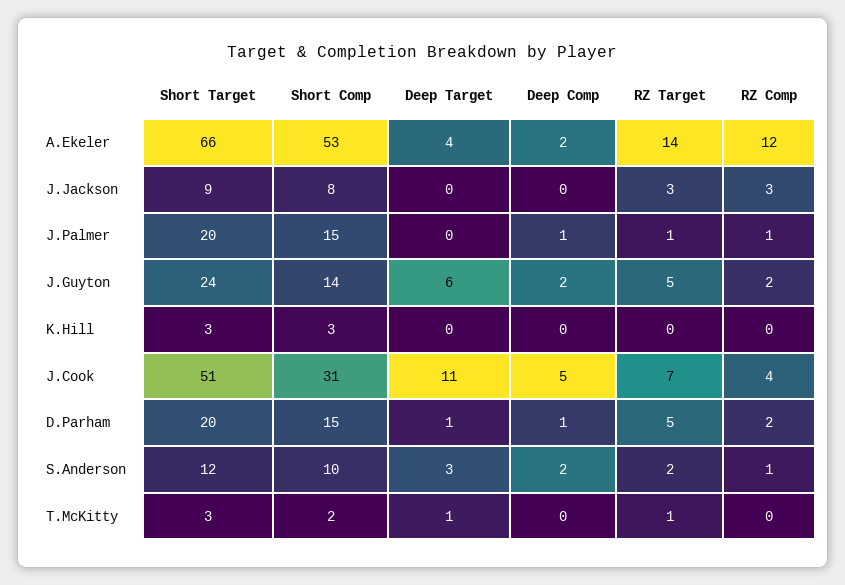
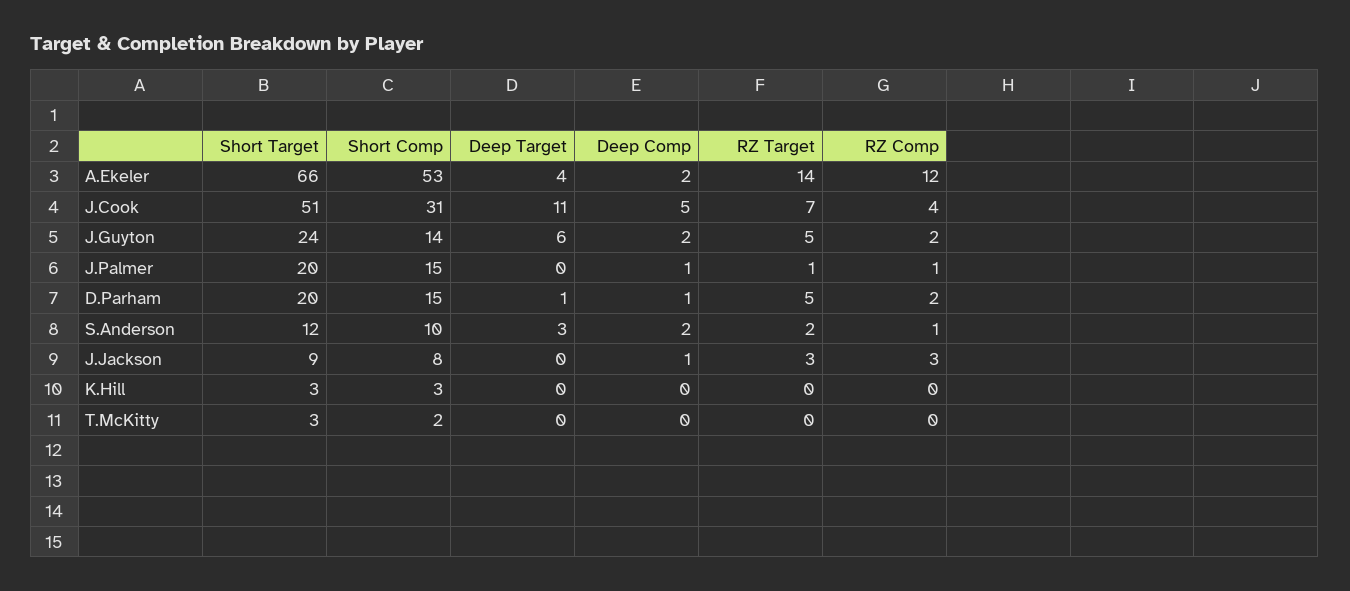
  {
    "Short Target": {
      "A.Ekeler": 66,
      "J.Jackson": 9,
      "J.Palmer": 20,
      "J.Guyton": 24,
      "K.Hill": 3,
      "J.Cook": 51,
      "D.Parham": 20,
      "S.Anderson": 12,
      "T.McKitty": 3
    },
    "Short Comp": {
      "A.Ekeler": 53,
      "J.Jackson": 8,
      "J.Palmer": 15,
      "J.Guyton": 14,
      "K.Hill": 3,
      "J.Cook": 31,
      "D.Parham": 15,
      "S.Anderson": 10,
      "T.McKitty": 2
    },
    "Deep Target": {
      "A.Ekeler": 4,
      "J.Jackson": 0,
      "J.Palmer": 0,
      "J.Guyton": 6,
      "K.Hill": 0,
      "J.Cook": 11,
      "D.Parham": 1,
      "S.Anderson": 3,
-     "T.McKitty": 1
+     "T.McKitty": 0
    },
    "Deep Comp": {
      "A.Ekeler": 2,
-     "J.Jackson": 0,
+     "J.Jackson": 1,
      "J.Palmer": 1,
      "J.Guyton": 2,
      "K.Hill": 0,
      "J.Cook": 5,
      "D.Parham": 1,
      "S.Anderson": 2,
      "T.McKitty": 0
    },
    "RZ Target": {
      "A.Ekeler": 14,
      "J.Jackson": 3,
      "J.Palmer": 1,
      "J.Guyton": 5,
      "K.Hill": 0,
      "J.Cook": 7,
      "D.Parham": 5,
      "S.Anderson": 2,
-     "T.McKitty": 1
+     "T.McKitty": 0
    },
    "RZ Comp": {
      "A.Ekeler": 12,
      "J.Jackson": 3,
      "J.Palmer": 1,
      "J.Guyton": 2,
      "K.Hill": 0,
      "J.Cook": 4,
      "D.Parham": 2,
      "S.Anderson": 1,
      "T.McKitty": 0
    }
  }

